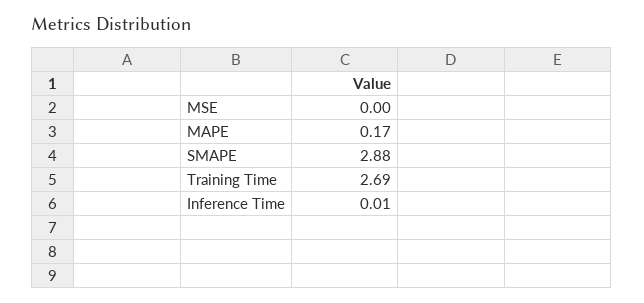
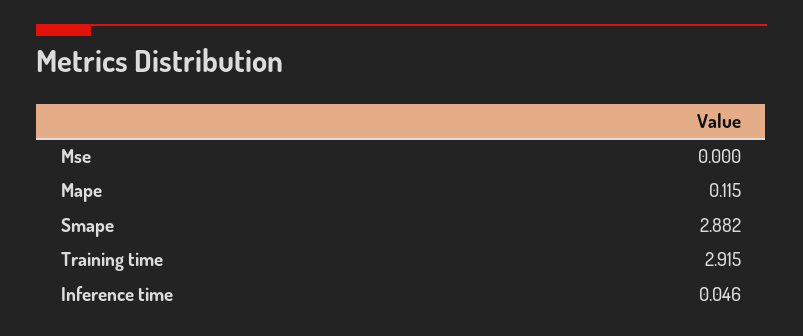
  {
    "MSE": 0,
-   "MAPE": 0.17,
+   "MAPE": 0.115,
    "SMAPE": 2.882,
-   "Training Time": 2.69,
+   "Training Time": 2.915,
-   "Inference Time": 0.01
+   "Inference Time": 0.046
  }

